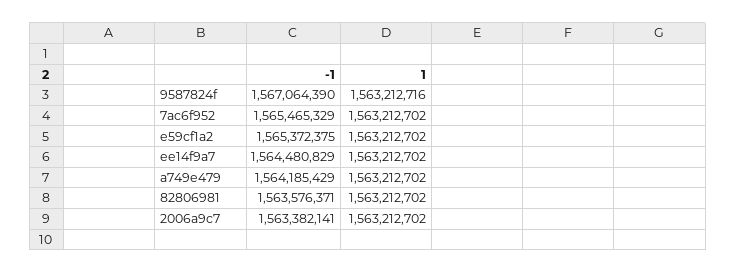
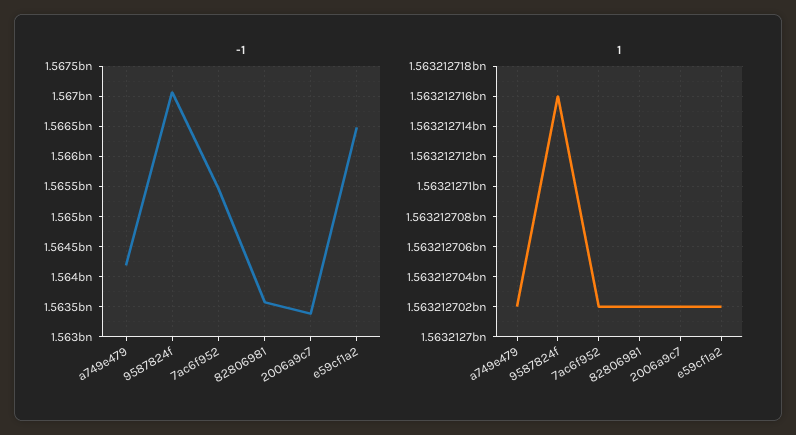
  {
    "-1": {
      "9587824f": 1567064390,
      "7ac6f952": 1565465329,
-     "e59cf1a2": 1565372375,
+     "e59cf1a2": 1566500000,
-     "ee14f9a7": 1564480829,
      "a749e479": 1564185429,
      "82806981": 1563576371,
      "2006a9c7": 1563382141
    },
    "1": {
      "9587824f": 1563212716,
      "7ac6f952": 1563212702,
      "e59cf1a2": 1563212702,
-     "ee14f9a7": 1563212702,
      "a749e479": 1563212702,
      "82806981": 1563212702,
      "2006a9c7": 1563212702
    }
  }

